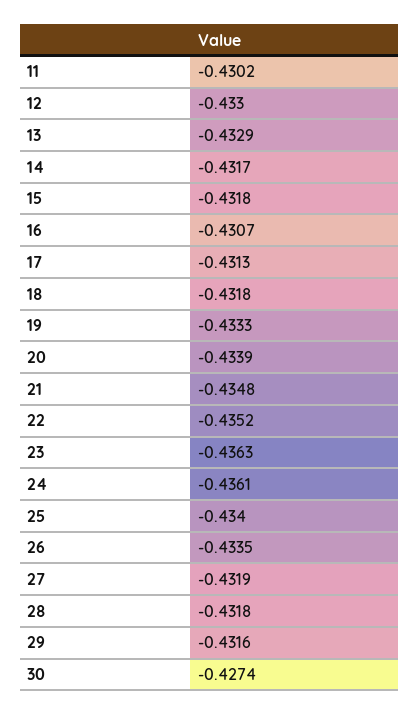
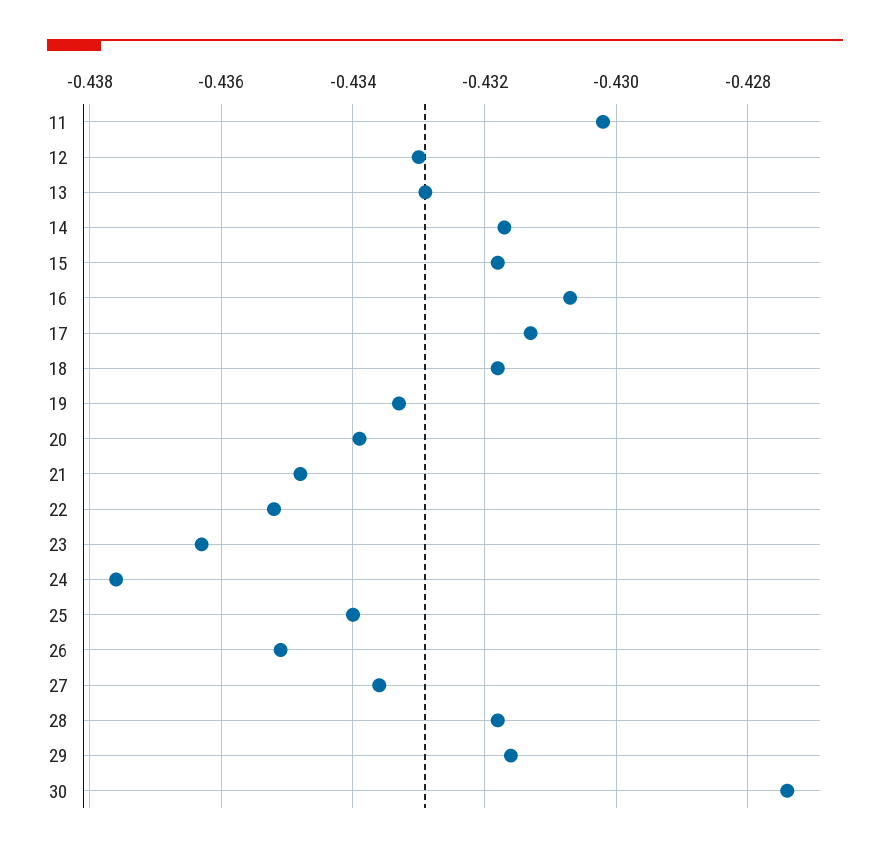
  {
    "11": -0.4302,
    "12": -0.433,
    "13": -0.4329,
    "14": -0.4317,
    "15": -0.4318,
    "16": -0.4307,
    "17": -0.4313,
    "18": -0.4318,
    "19": -0.4333,
    "20": -0.4339,
    "21": -0.4348,
    "22": -0.4352,
    "23": -0.4363,
-   "24": -0.4361,
+   "24": -0.4375,
    "25": -0.434,
-   "26": -0.4335,
+   "26": -0.435,
-   "27": -0.4319,
+   "27": -0.4335,
    "28": -0.4318,
    "29": -0.4316,
    "30": -0.4274
  }

